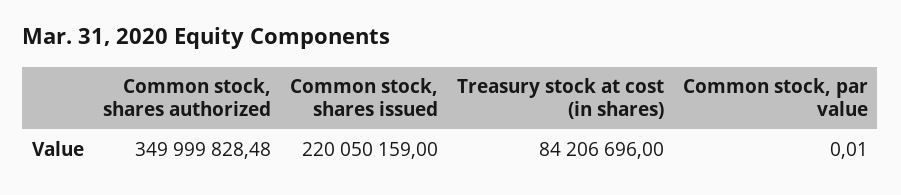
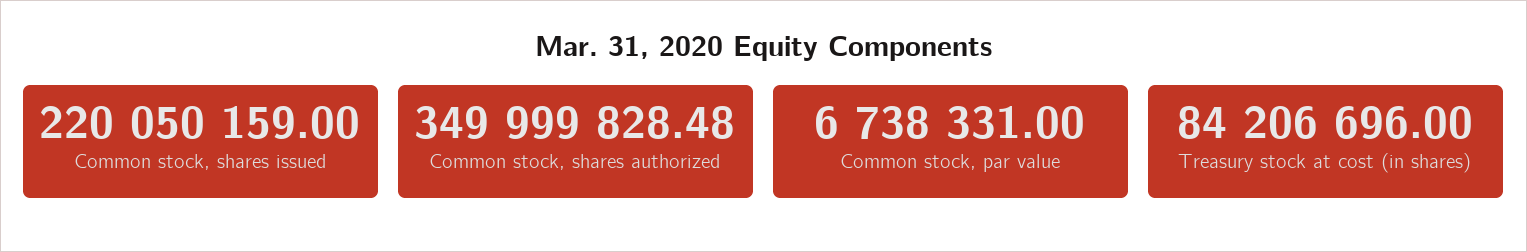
  {
    "Common stock, shares authorized": 349999828.48,
    "Common stock, shares issued": 220050159,
    "Treasury stock at cost (in shares)": 84206696,
-   "Common stock, par value": 0.01
+   "Common stock, par value": 6738331
  }

